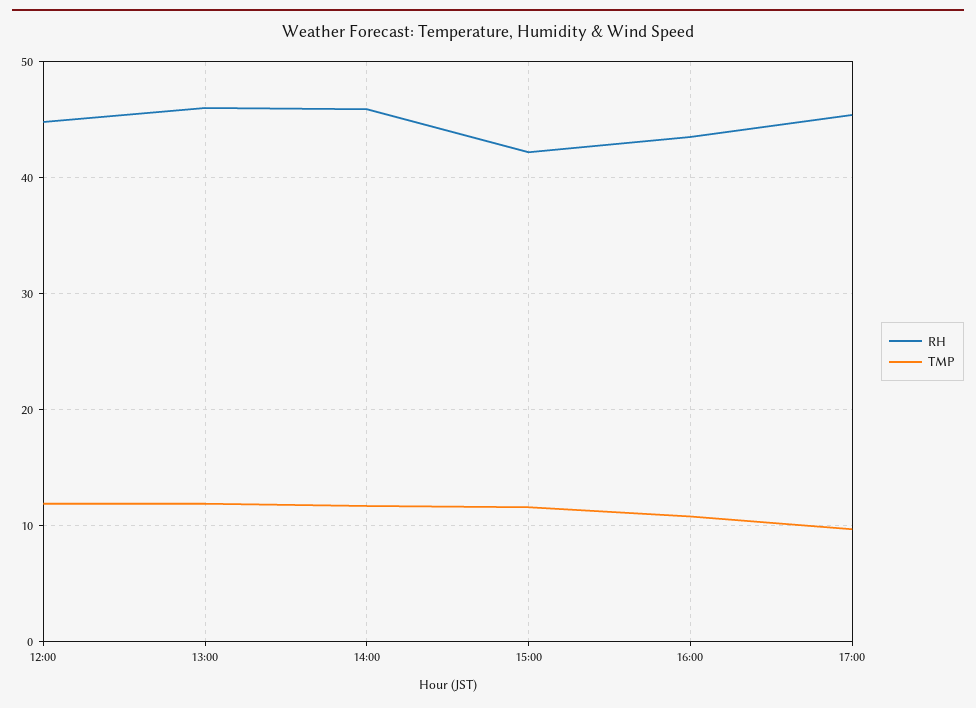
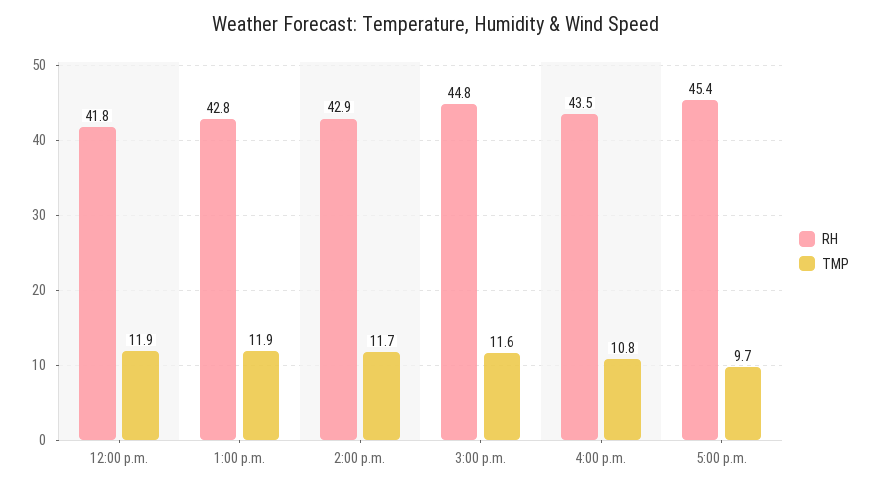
  {
    "RH": {
-     "12:00": 45,
+     "12:00": 41.8,
-     "13:00": 46,
+     "13:00": 42.8,
-     "14:00": 46,
+     "14:00": 42.9,
-     "15:00": 42,
+     "15:00": 44.8,
      "16:00": 43.5,
      "17:00": 45.4
    },
    "TMP": {
      "12:00": 11.9,
      "13:00": 11.9,
      "14:00": 11.7,
      "15:00": 11.6,
      "16:00": 10.8,
      "17:00": 9.7
    }
  }

